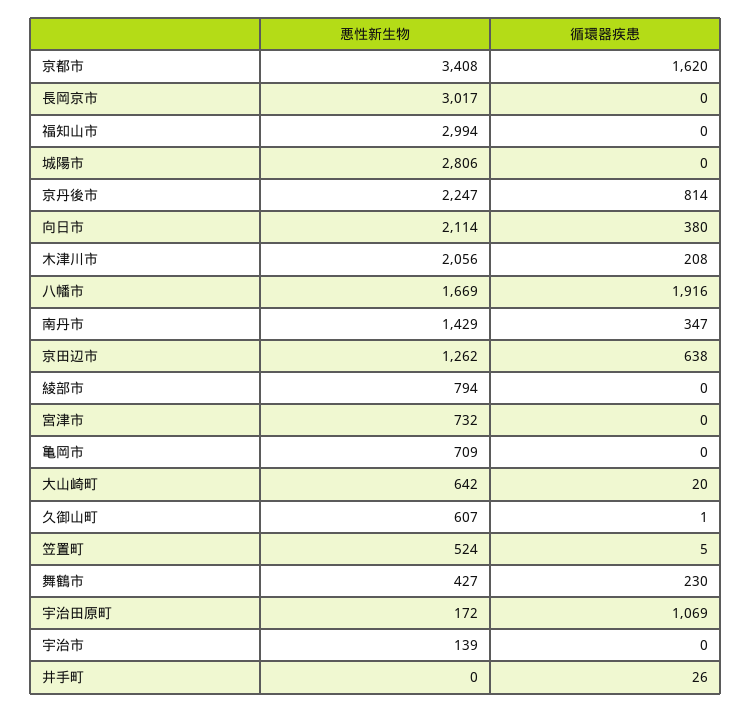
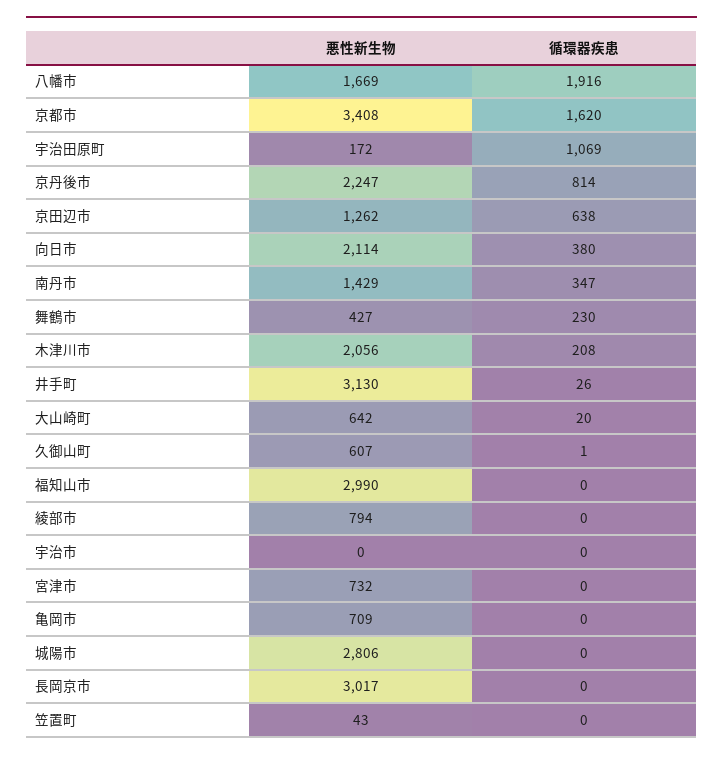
  {
    "悪性新生物": {
      "京都市": 3408,
      "長岡京市": 3017,
-     "福知山市": 2994,
+     "福知山市": 2990,
      "城陽市": 2806,
      "京丹後市": 2247,
      "向日市": 2114,
      "木津川市": 2056,
      "八幡市": 1669,
      "南丹市": 1429,
      "京田辺市": 1262,
      "綾部市": 794,
      "宮津市": 732,
      "亀岡市": 709,
      "大山崎町": 642,
      "久御山町": 607,
-     "笠置町": 524,
+     "笠置町": 43,
      "舞鶴市": 427,
      "宇治田原町": 172,
-     "宇治市": 139,
+     "宇治市": 0,
-     "井手町": 0
+     "井手町": 3130
    },
    "循環器疾患": {
      "京都市": 1620,
      "長岡京市": 0,
      "福知山市": 0,
      "城陽市": 0,
      "京丹後市": 814,
      "向日市": 380,
      "木津川市": 208,
      "八幡市": 1916,
      "南丹市": 347,
      "京田辺市": 638,
      "綾部市": 0,
      "宮津市": 0,
      "亀岡市": 0,
      "大山崎町": 20,
      "久御山町": 1,
-     "笠置町": 5,
+     "笠置町": 0,
      "舞鶴市": 230,
      "宇治田原町": 1069,
      "宇治市": 0,
      "井手町": 26
    }
  }

